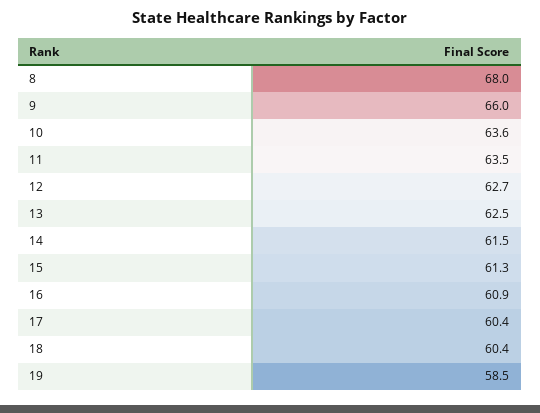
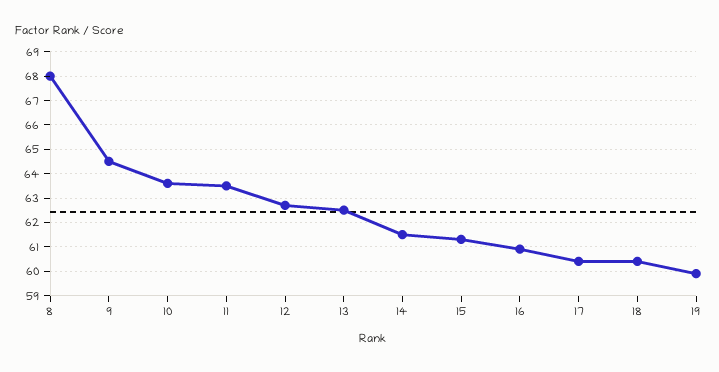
  {
    "8": 68,
-   "9": 66,
+   "9": 64.5,
    "10": 63.6,
    "11": 63.5,
    "12": 62.7,
    "13": 62.5,
    "14": 61.5,
    "15": 61.3,
    "16": 60.9,
    "17": 60.4,
    "18": 60.4,
-   "19": 58.5
+   "19": 60
  }

